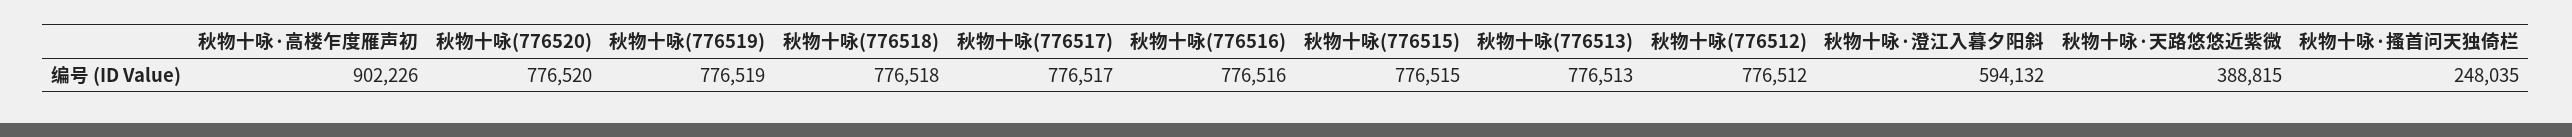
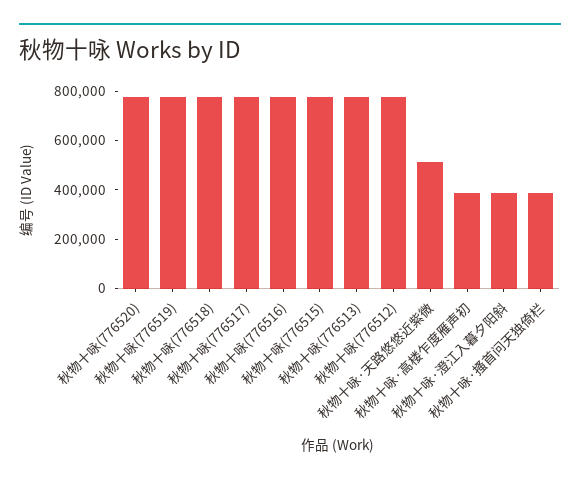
  {
-   "秋物十咏·高楼乍度雁声初": 902226,
+   "秋物十咏·高楼乍度雁声初": 400000,
    "秋物十咏(776520)": 776520,
    "秋物十咏(776519)": 776519,
    "秋物十咏(776518)": 776518,
    "秋物十咏(776517)": 776517,
    "秋物十咏(776516)": 776516,
    "秋物十咏(776515)": 776515,
    "秋物十咏(776513)": 776513,
    "秋物十咏(776512)": 776512,
-   "秋物十咏·澄江入暮夕阳斜": 594132,
+   "秋物十咏·澄江入暮夕阳斜": 400000,
-   "秋物十咏·天路悠悠近紫微": 388815,
+   "秋物十咏·天路悠悠近紫微": 500000,
-   "秋物十咏·搔首问天独倚栏": 248035
+   "秋物十咏·搔首问天独倚栏": 400000
  }

